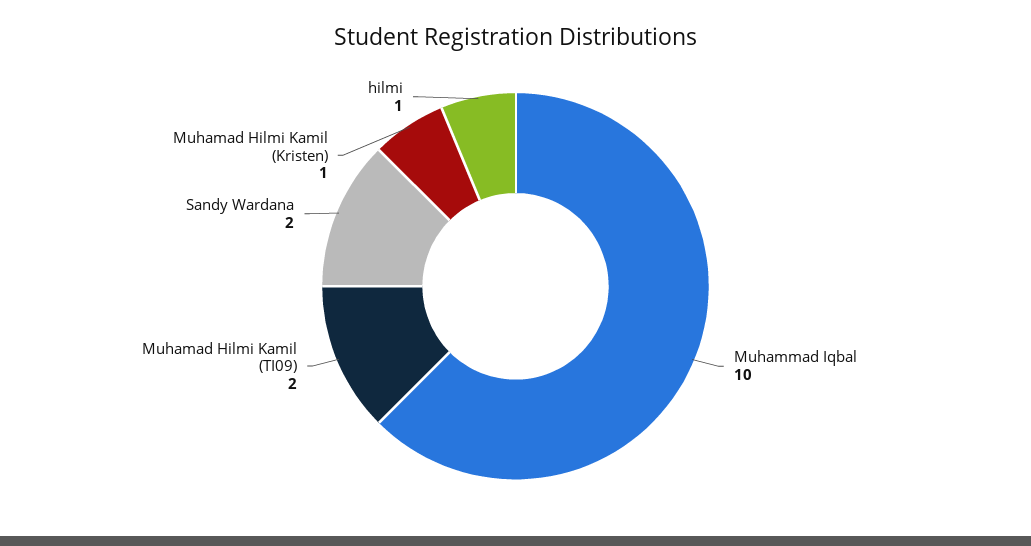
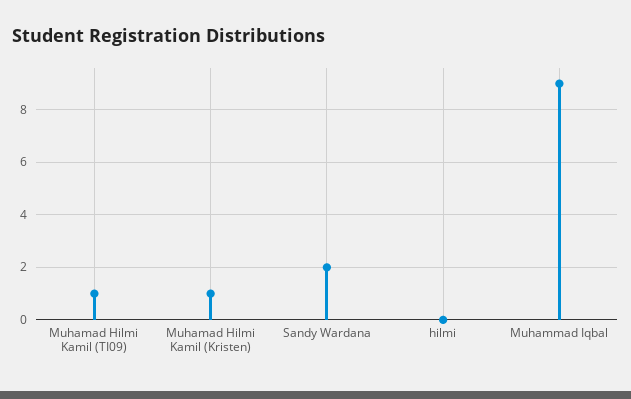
  {
-   "Muhammad Iqbal": 10,
+   "Muhammad Iqbal": 9,
-   "Muhamad Hilmi Kamil (TI09)": 2,
+   "Muhamad Hilmi Kamil (TI09)": 1,
    "Sandy Wardana": 2,
    "Muhamad Hilmi Kamil (Kristen)": 1,
-   "hilmi": 1
+   "hilmi": 0
  }

